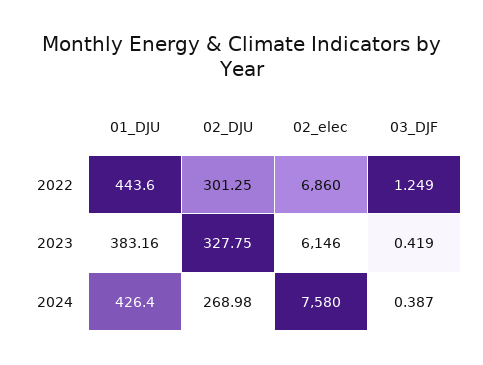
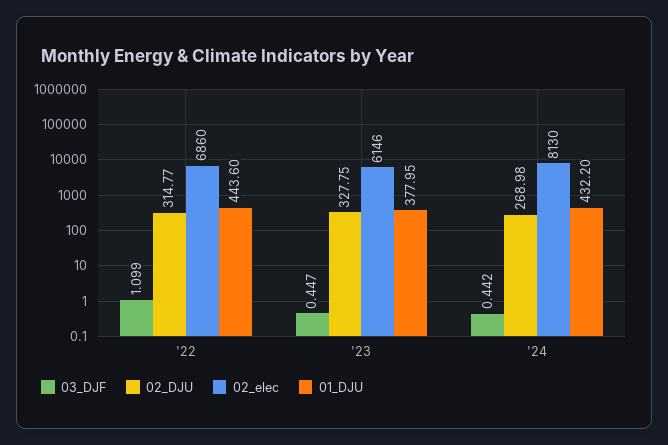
  {
    "01_DJU": {
      "2022": 443.6,
-     "2023": 383.16,
+     "2023": 377.95,
-     "2024": 426.4
+     "2024": 432.2
    },
    "02_DJU": {
-     "2022": 301.25,
+     "2022": 314.77,
      "2023": 327.75,
      "2024": 268.98
    },
    "02_elec": {
      "2022": 6860,
      "2023": 6146,
-     "2024": 7580
+     "2024": 8130
    },
    "03_DJF": {
-     "2022": 1.249,
+     "2022": 1.099,
-     "2023": 0.419,
+     "2023": 0.447,
-     "2024": 0.387
+     "2024": 0.442
    }
  }

